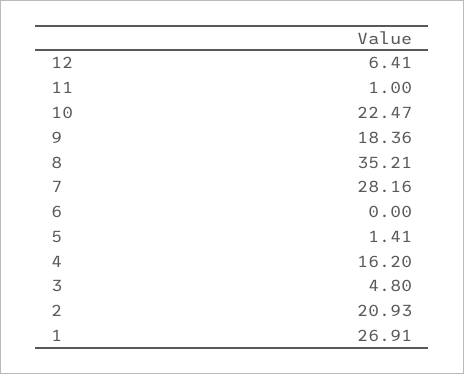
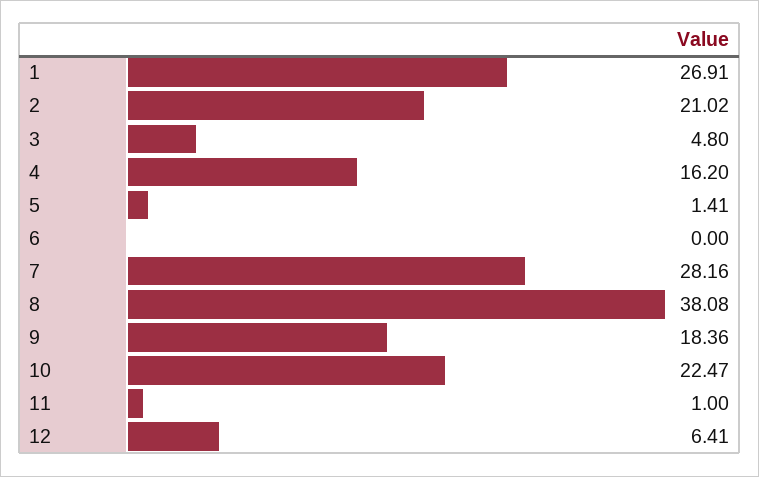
  {
    "12": 6.41,
    "11": 1,
    "10": 22.47,
    "9": 18.36,
-   "8": 35.21,
+   "8": 38.08,
    "7": 28.16,
    "6": 0,
    "5": 1.41,
    "4": 16.2,
    "3": 4.8,
-   "2": 20.93,
+   "2": 21.02,
    "1": 26.91
  }

